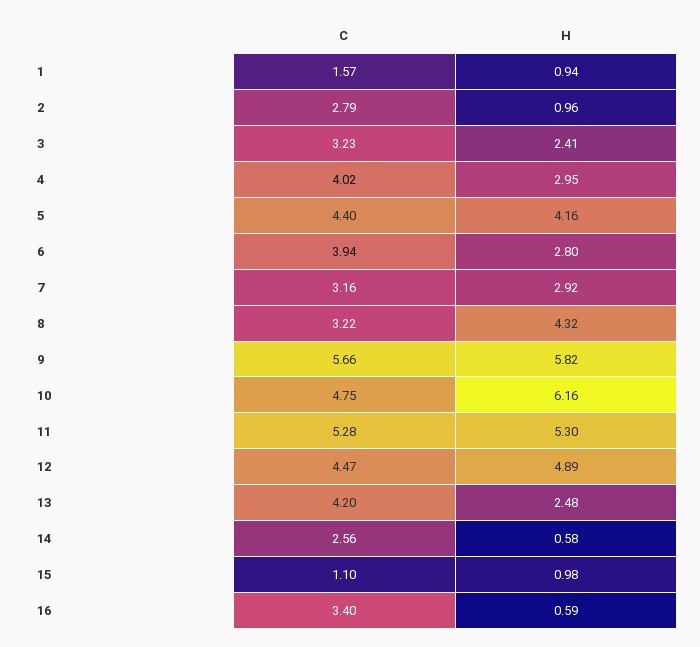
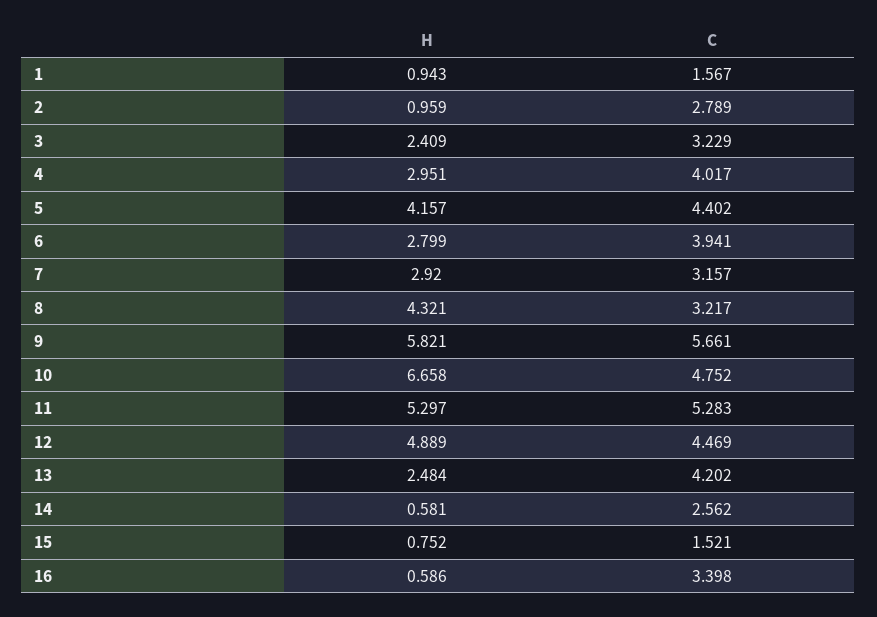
  {
    "C": {
      "1": 1.567,
      "2": 2.789,
      "3": 3.229,
      "4": 4.017,
      "5": 4.402,
      "6": 3.941,
      "7": 3.157,
      "8": 3.217,
      "9": 5.661,
      "10": 4.752,
      "11": 5.283,
      "12": 4.469,
      "13": 4.202,
      "14": 2.562,
-     "15": 1.1,
+     "15": 1.521,
      "16": 3.398
    },
    "H": {
      "1": 0.943,
      "2": 0.959,
      "3": 2.409,
      "4": 2.951,
      "5": 4.157,
      "6": 2.799,
      "7": 2.92,
      "8": 4.321,
      "9": 5.821,
-     "10": 6.16,
+     "10": 6.658,
      "11": 5.297,
      "12": 4.889,
      "13": 2.484,
      "14": 0.581,
-     "15": 0.98,
+     "15": 0.752,
      "16": 0.586
    }
  }

